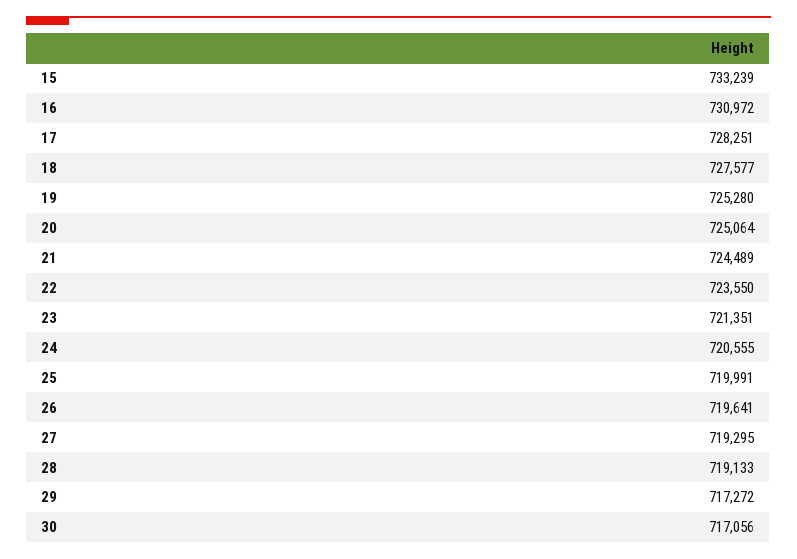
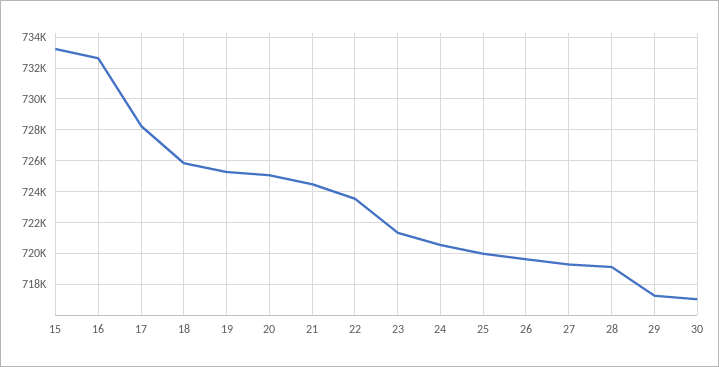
  {
    "15": 733239,
-   "16": 730972,
+   "16": 732500,
    "17": 728251,
-   "18": 727577,
+   "18": 726000,
    "19": 725280,
    "20": 725064,
    "21": 724489,
    "22": 723550,
    "23": 721351,
    "24": 720555,
    "25": 719991,
    "26": 719641,
    "27": 719295,
    "28": 719133,
    "29": 717272,
    "30": 717056
  }

